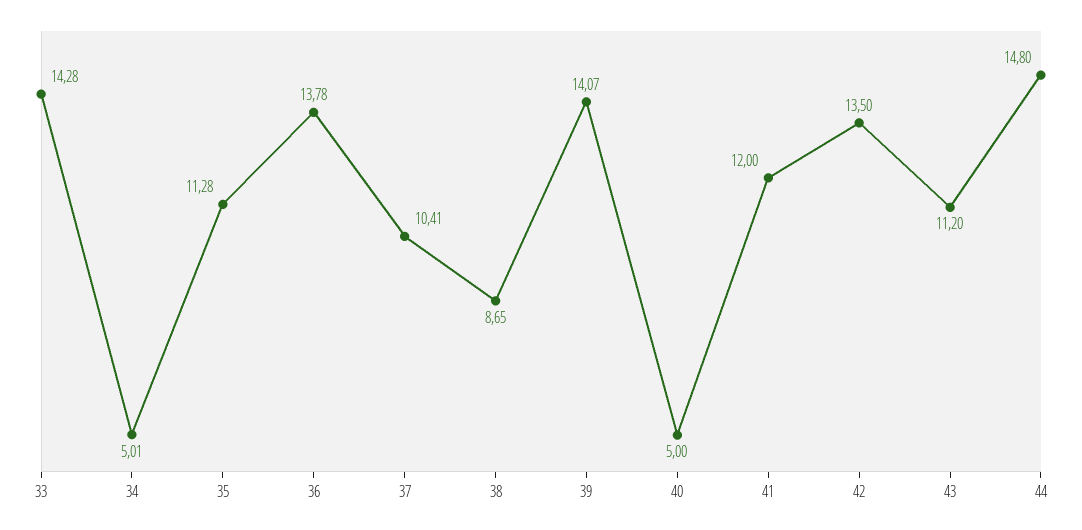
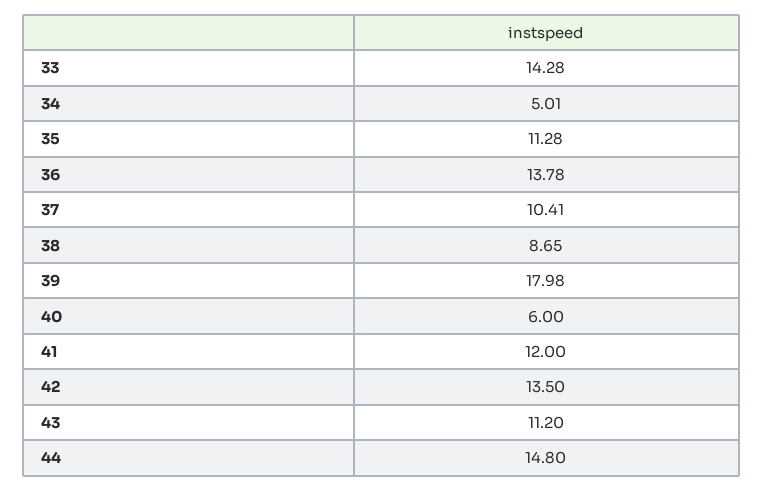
  {
    "33": 14.28,
    "34": 5.01,
    "35": 11.28,
    "36": 13.78,
    "37": 10.41,
    "38": 8.65,
-   "39": 14.07,
+   "39": 17.98,
-   "40": 5,
+   "40": 6,
    "41": 12,
    "42": 13.5,
    "43": 11.2,
    "44": 14.8
  }

